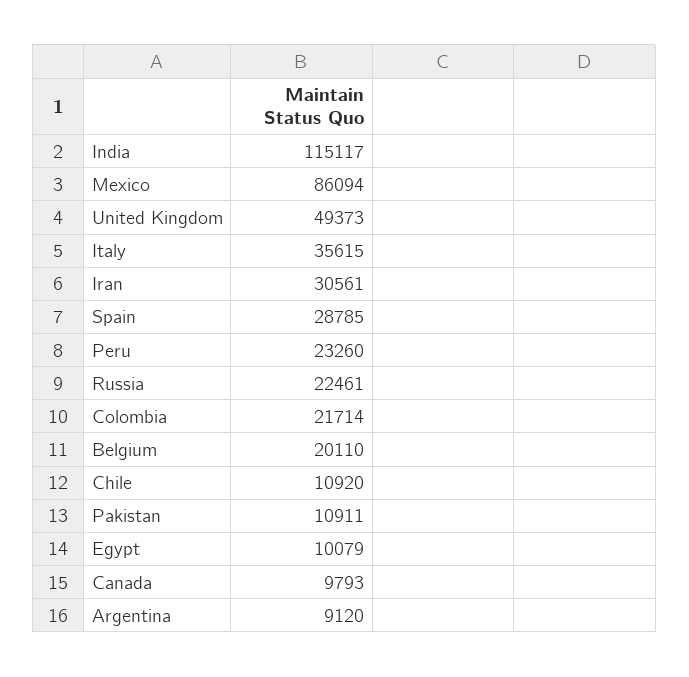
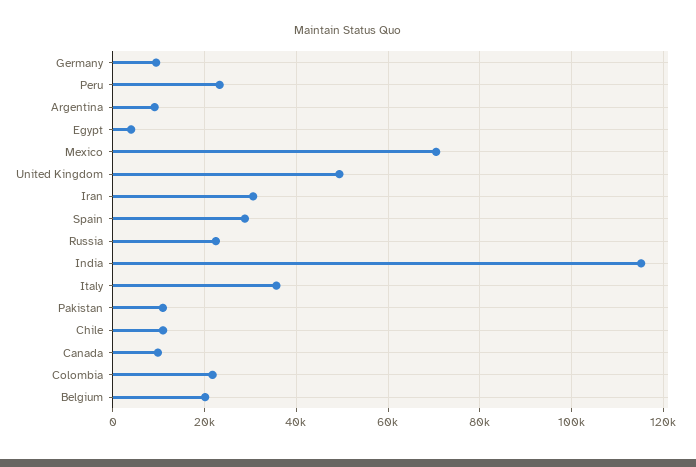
  {
    "India": 115117,
-   "Mexico": 86094,
+   "Mexico": 70000,
    "United Kingdom": 49373,
    "Italy": 35615,
    "Iran": 30561,
    "Spain": 28785,
    "Peru": 23260,
    "Russia": 22461,
    "Colombia": 21714,
    "Belgium": 20110,
    "Chile": 10920,
    "Pakistan": 10911,
-   "Egypt": 10079,
+   "Egypt": 4000,
    "Canada": 9793,
-   "Argentina": 9120
+   "Argentina": 9120,
+   "Germany": 10000
  }

